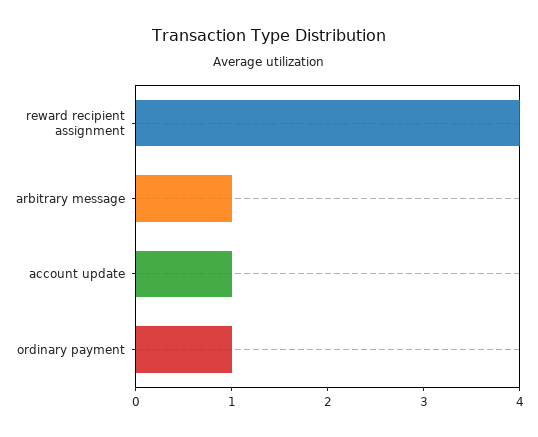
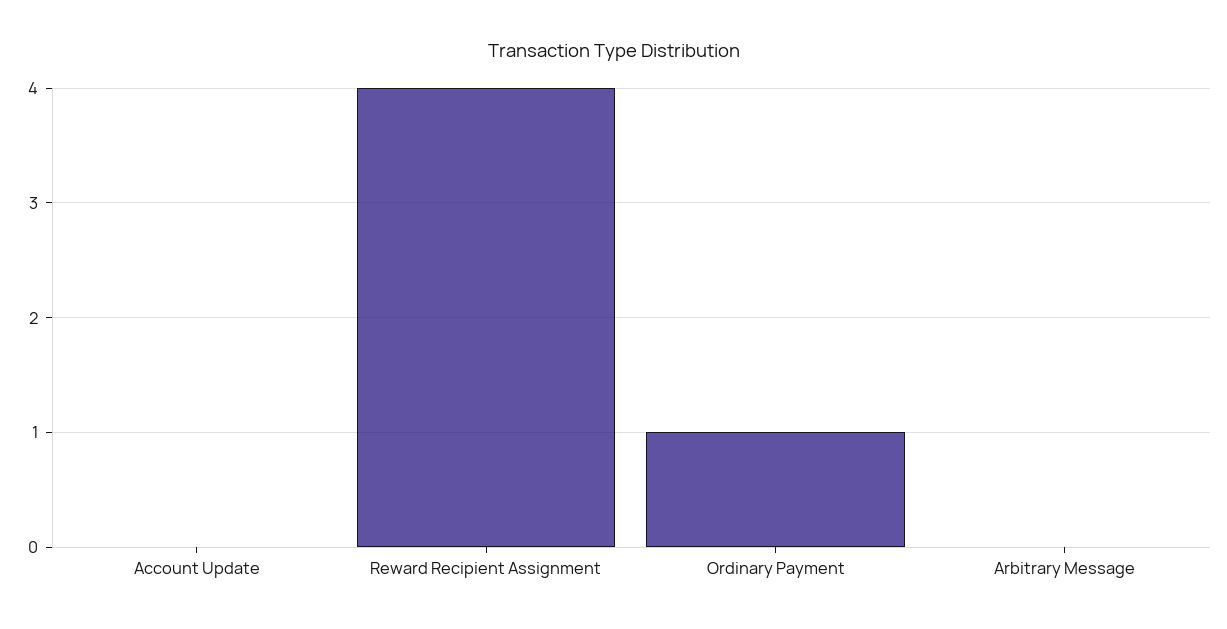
  {
    "reward recipient assignment": 4,
-   "arbitrary message": 1,
+   "arbitrary message": 0,
-   "account update": 1,
+   "account update": 0,
    "ordinary payment": 1
  }

